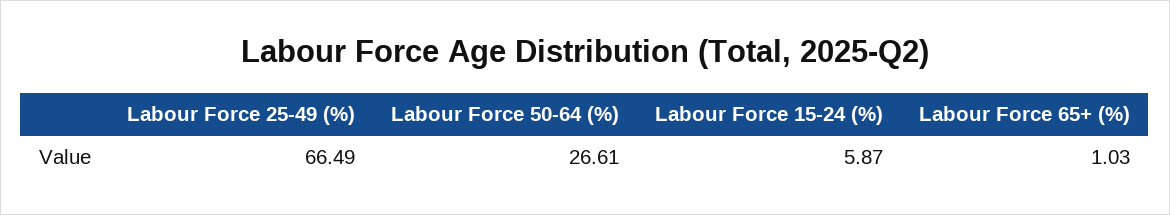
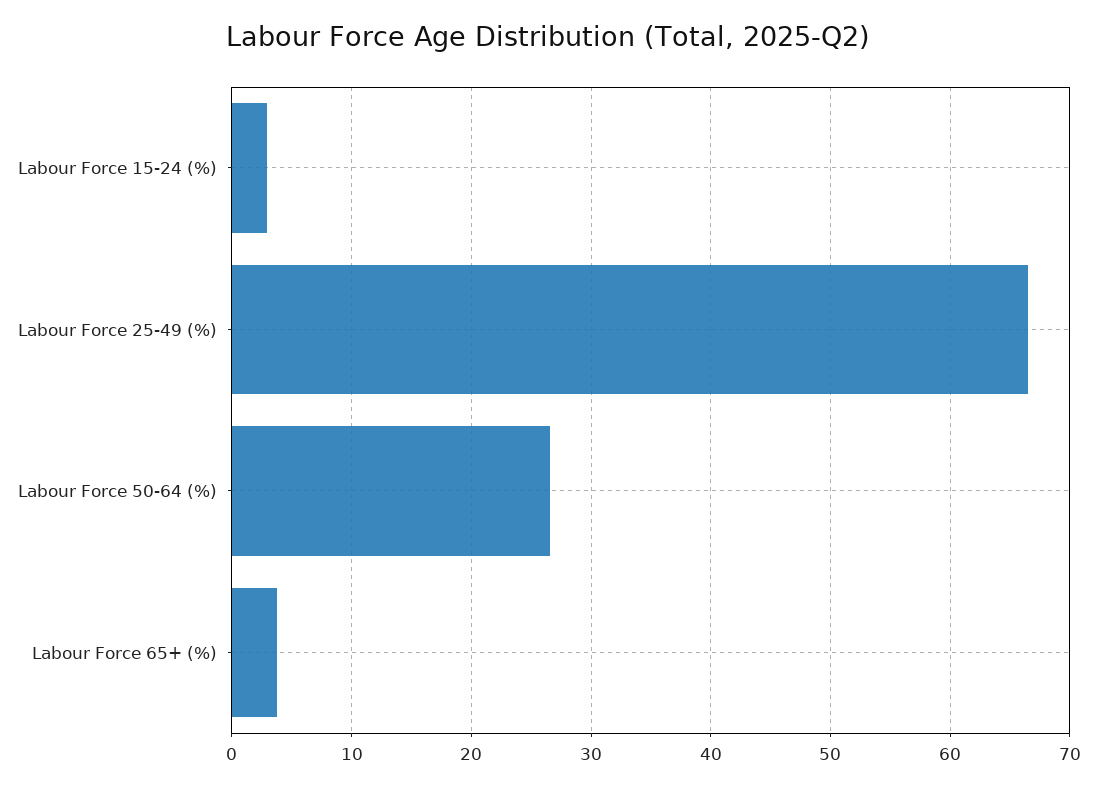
  {
    "Labour Force 25-49 (%)": 66.49,
    "Labour Force 50-64 (%)": 26.61,
-   "Labour Force 15-24 (%)": 5.87,
+   "Labour Force 15-24 (%)": 3,
-   "Labour Force 65+ (%)": 1.03
+   "Labour Force 65+ (%)": 4
  }

